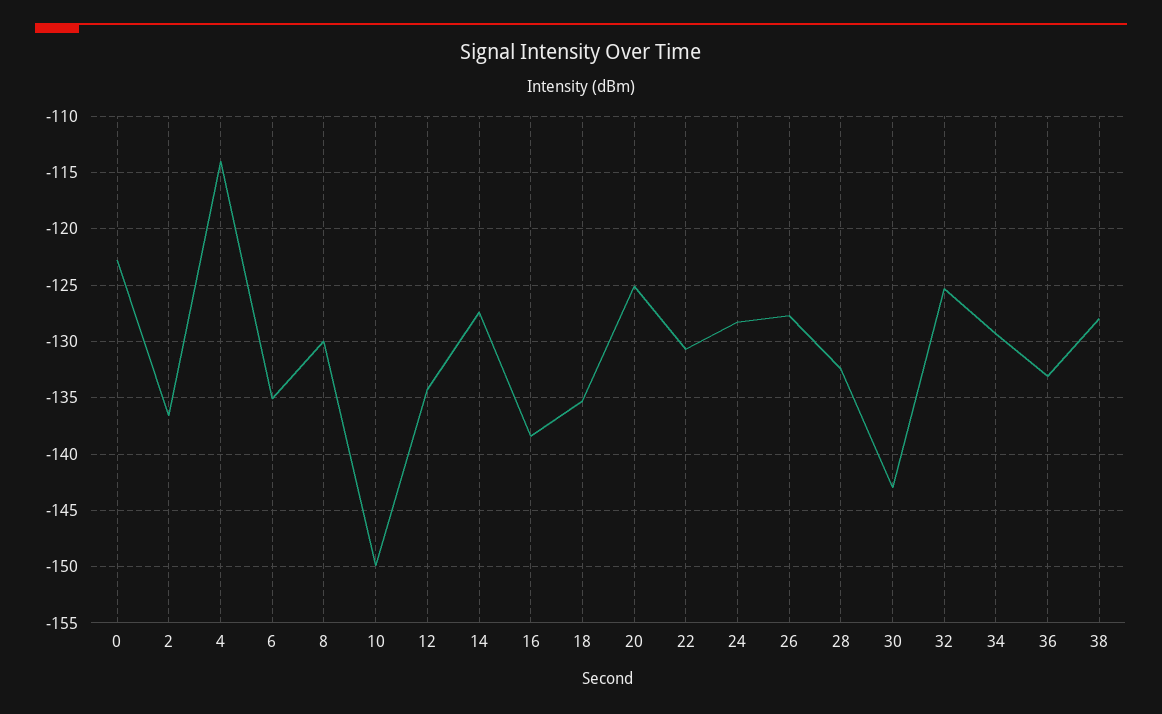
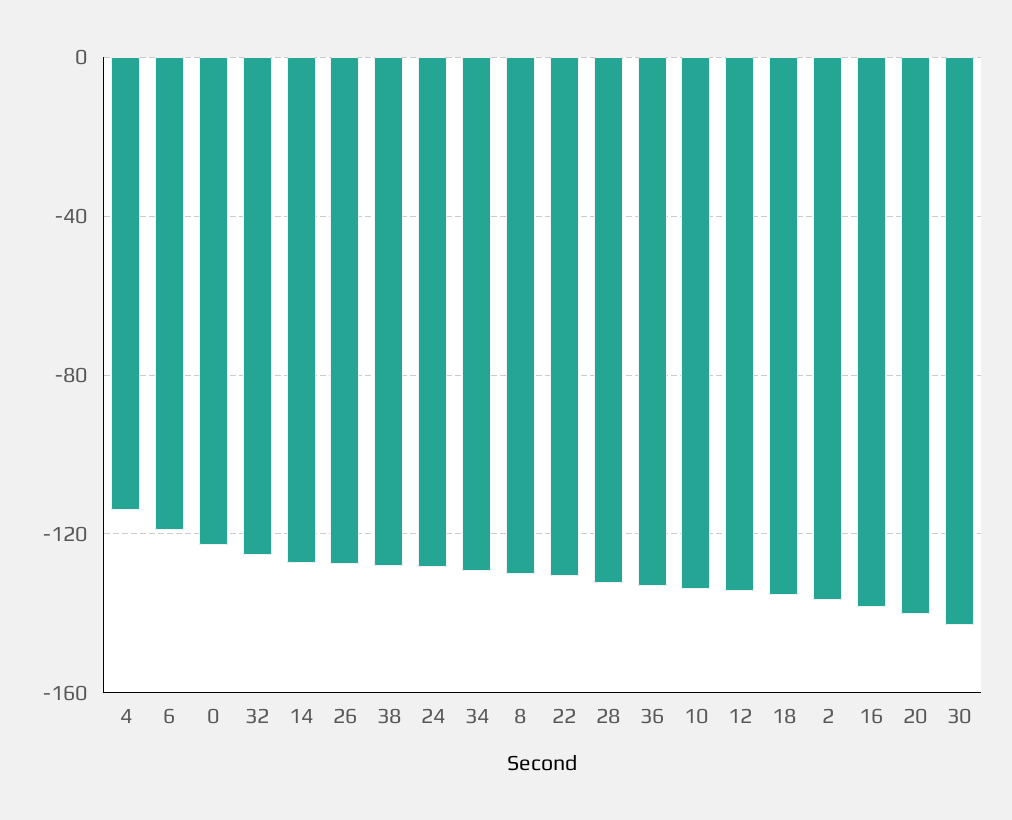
  {
    "0": -123,
    "2": -137,
    "4": -114,
-   "6": -135,
+   "6": -120,
    "8": -130,
-   "10": -150,
+   "10": -135,
    "12": -134,
    "14": -127,
    "16": -138,
    "18": -135,
-   "20": -125,
+   "20": -140,
    "22": -131,
    "24": -128,
    "26": -128,
    "28": -132,
    "30": -143,
    "32": -125,
    "34": -129,
    "36": -133,
    "38": -128
  }

